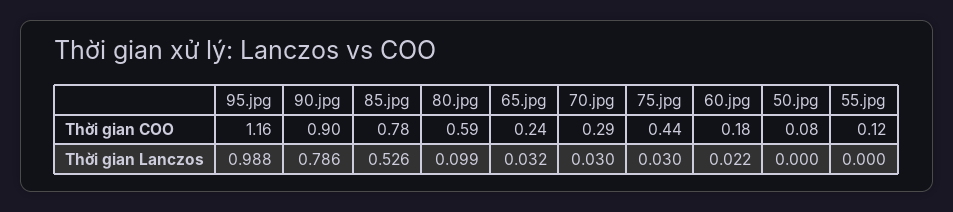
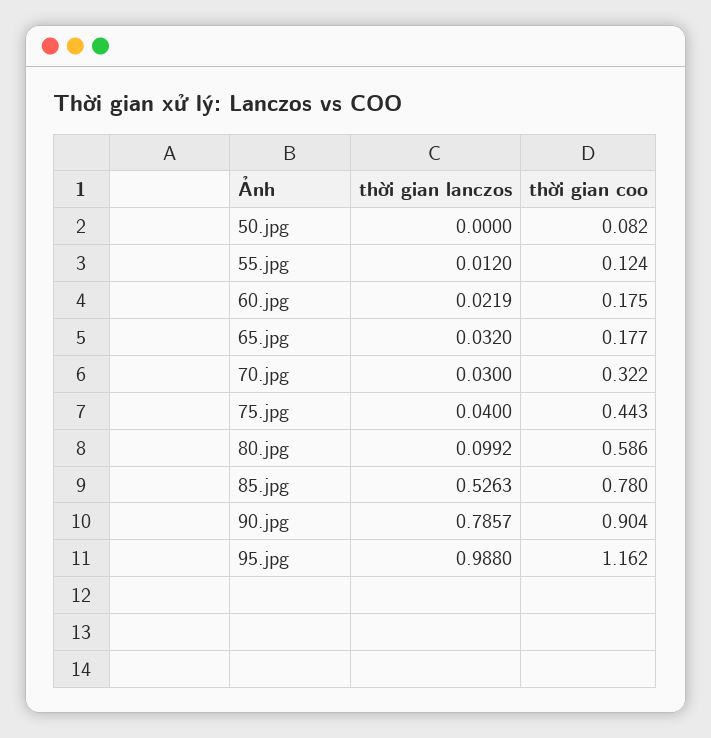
  {
    "95.jpg": {
      "Thời gian COO": 1.162,
      "Thời gian Lanczos": 0.988
    },
    "90.jpg": {
      "Thời gian COO": 0.904,
      "Thời gian Lanczos": 0.7857
    },
    "85.jpg": {
      "Thời gian COO": 0.78,
      "Thời gian Lanczos": 0.5263
    },
    "80.jpg": {
      "Thời gian COO": 0.586,
      "Thời gian Lanczos": 0.0992
    },
    "65.jpg": {
-     "Thời gian COO": 0.24,
+     "Thời gian COO": 0.177,
      "Thời gian Lanczos": 0.032
    },
    "70.jpg": {
-     "Thời gian COO": 0.29,
+     "Thời gian COO": 0.322,
      "Thời gian Lanczos": 0.03
    },
    "75.jpg": {
      "Thời gian COO": 0.443,
-     "Thời gian Lanczos": 0.03
+     "Thời gian Lanczos": 0.04
    },
    "60.jpg": {
      "Thời gian COO": 0.175,
      "Thời gian Lanczos": 0.0219
    },
    "50.jpg": {
      "Thời gian COO": 0.082,
      "Thời gian Lanczos": 0
    },
    "55.jpg": {
      "Thời gian COO": 0.124,
-     "Thời gian Lanczos": 0
+     "Thời gian Lanczos": 0.012
    }
  }

